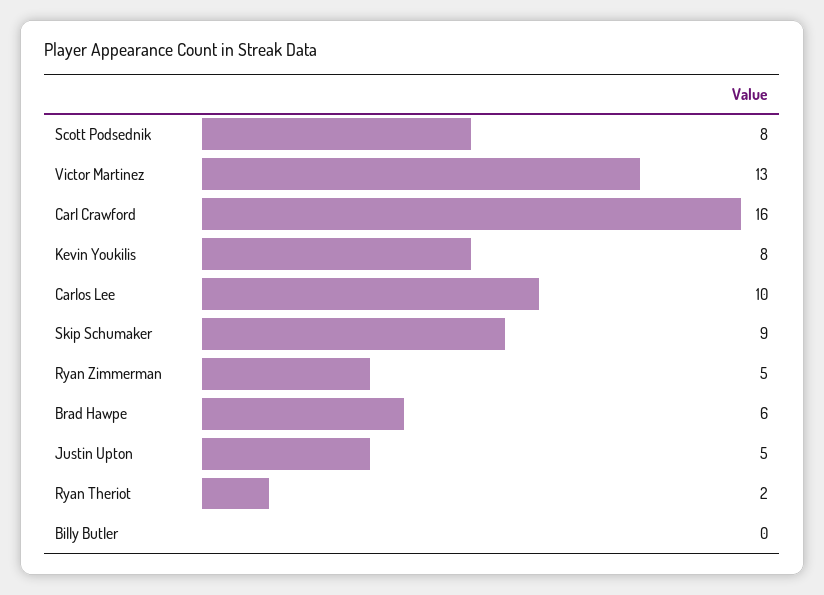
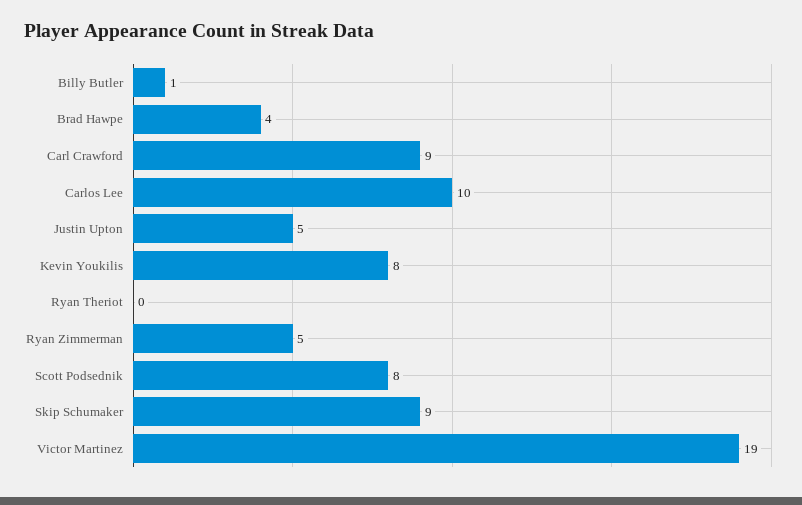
  {
    "Scott Podsednik": 8,
-   "Victor Martinez": 13,
+   "Victor Martinez": 19,
-   "Carl Crawford": 16,
+   "Carl Crawford": 9,
    "Kevin Youkilis": 8,
    "Carlos Lee": 10,
    "Skip Schumaker": 9,
    "Ryan Zimmerman": 5,
-   "Brad Hawpe": 6,
+   "Brad Hawpe": 4,
    "Justin Upton": 5,
-   "Ryan Theriot": 2,
+   "Ryan Theriot": 0,
-   "Billy Butler": 0
+   "Billy Butler": 1
  }

